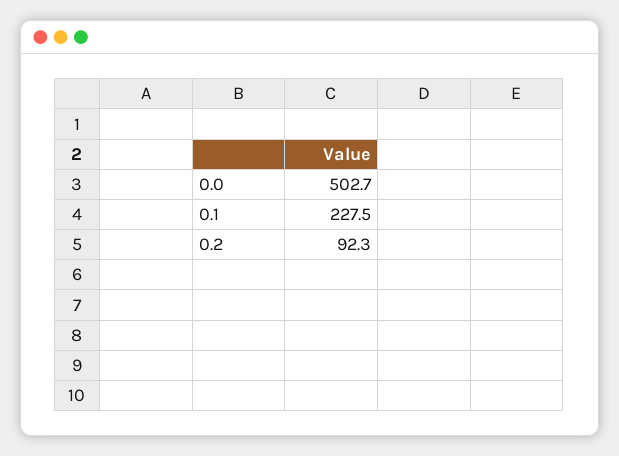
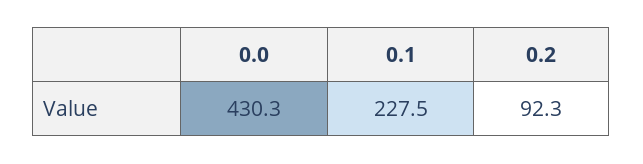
  {
-   "0.0": 502.7,
+   "0.0": 430.3,
    "0.1": 227.5,
    "0.2": 92.3
  }

